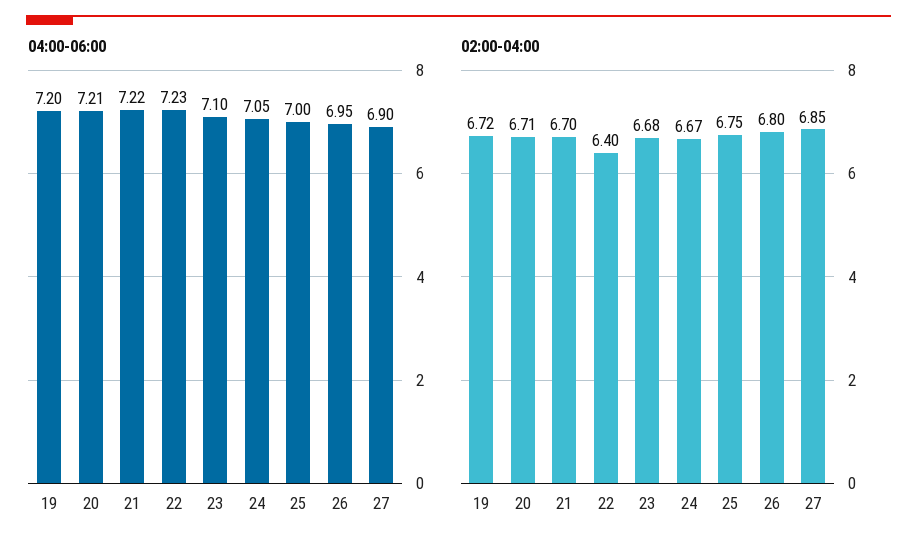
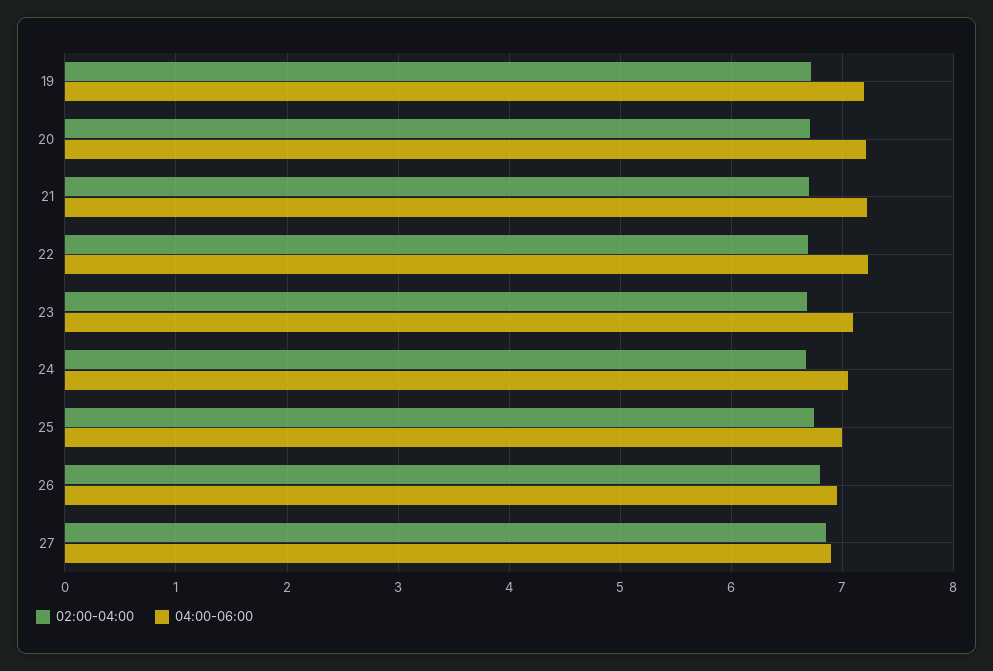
  {
    "04:00-06:00": {
      "19": 7.2,
      "20": 7.21,
      "21": 7.22,
      "22": 7.23,
      "23": 7.1,
      "24": 7.05,
      "25": 7,
      "26": 6.95,
      "27": 6.9
    },
    "02:00-04:00": {
      "19": 6.72,
      "20": 6.71,
      "21": 6.7,
-     "22": 6.4,
+     "22": 6.7,
      "23": 6.68,
      "24": 6.67,
      "25": 6.75,
      "26": 6.8,
      "27": 6.85
    }
  }

